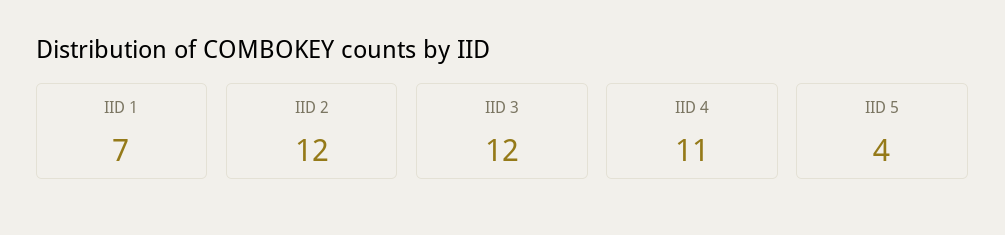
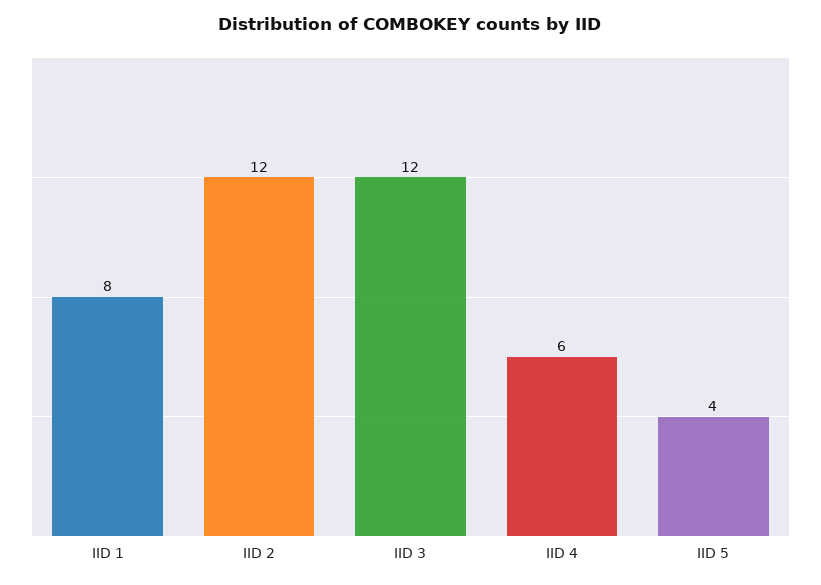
  {
-   "IID 1": 7,
+   "IID 1": 8,
    "IID 2": 12,
    "IID 3": 12,
-   "IID 4": 11,
+   "IID 4": 6,
    "IID 5": 4
  }

